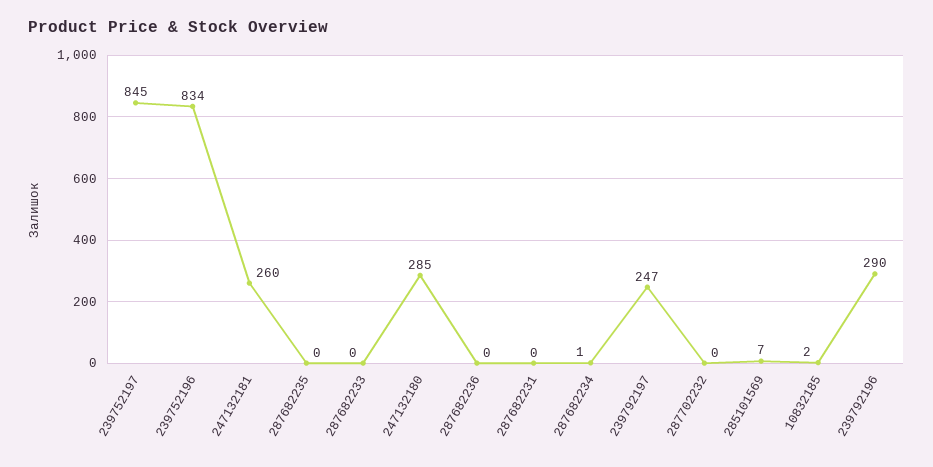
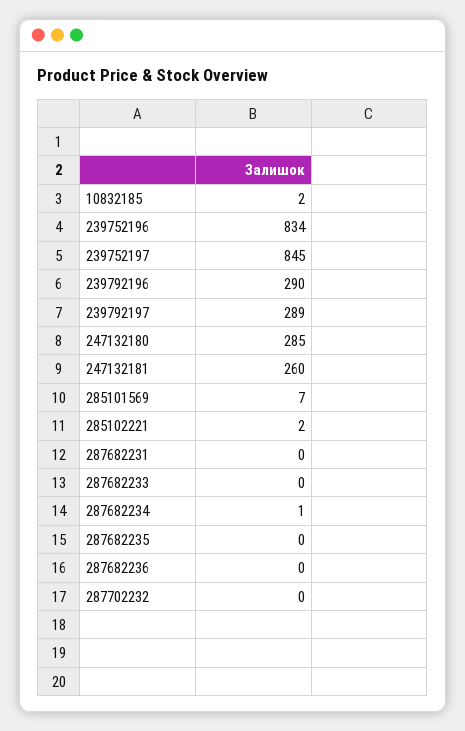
  {
    "239752197": 845,
    "239752196": 834,
    "247132181": 260,
    "287682235": 0,
    "287682233": 0,
    "247132180": 285,
    "287682236": 0,
    "287682231": 0,
    "287682234": 1,
-   "239792197": 247,
+   "239792197": 289,
    "287702232": 0,
    "285101569": 7,
    "10832185": 2,
-   "239792196": 290
+   "239792196": 290,
+   "285102221": 2
  }

